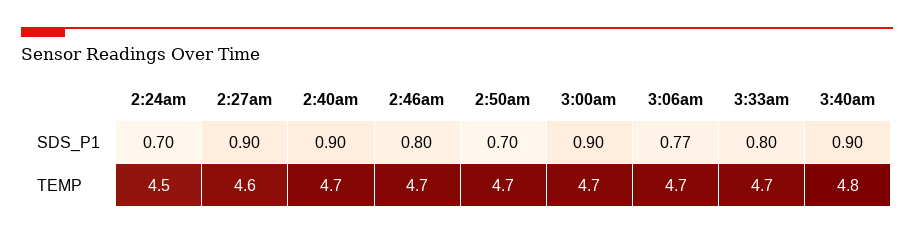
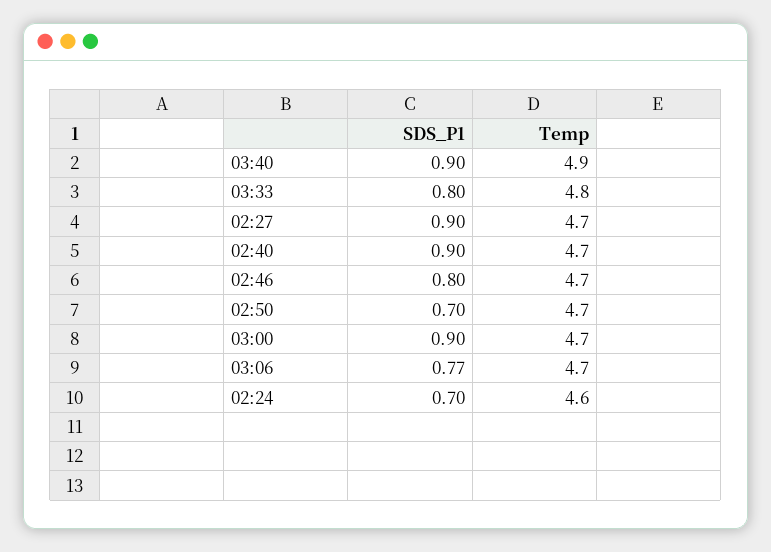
  {
    "2:24am": {
      "SDS_P1": 0.7,
-     "TEMP": 4.5
+     "TEMP": 4.6
    },
    "2:27am": {
      "SDS_P1": 0.9,
-     "TEMP": 4.6
+     "TEMP": 4.7
    },
    "2:40am": {
      "SDS_P1": 0.9,
      "TEMP": 4.7
    },
    "2:46am": {
      "SDS_P1": 0.8,
      "TEMP": 4.7
    },
    "2:50am": {
      "SDS_P1": 0.7,
      "TEMP": 4.7
    },
    "3:00am": {
      "SDS_P1": 0.9,
      "TEMP": 4.7
    },
    "3:06am": {
      "SDS_P1": 0.77,
      "TEMP": 4.7
    },
    "3:33am": {
      "SDS_P1": 0.8,
-     "TEMP": 4.7
+     "TEMP": 4.8
    },
    "3:40am": {
      "SDS_P1": 0.9,
-     "TEMP": 4.8
+     "TEMP": 4.9
    }
  }

